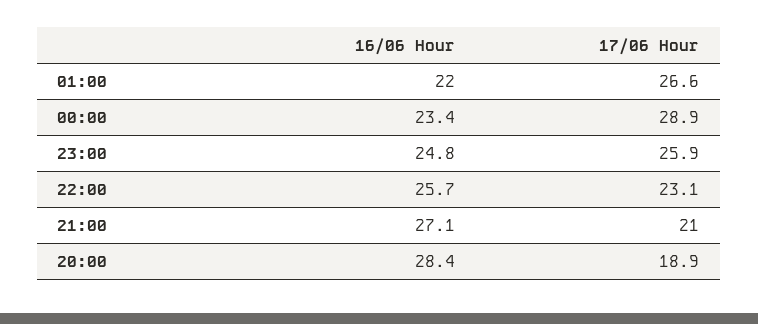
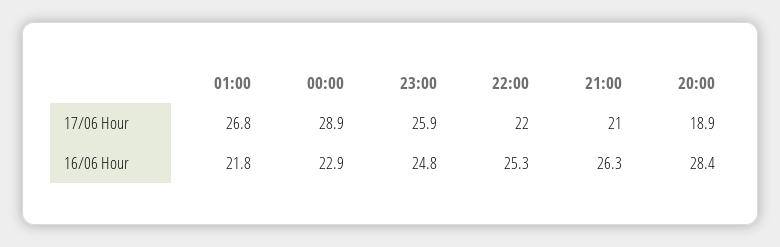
  {
    "16/06 Hour": {
-     "01:00": 22,
+     "01:00": 21.8,
-     "00:00": 23.4,
+     "00:00": 22.9,
      "23:00": 24.8,
-     "22:00": 25.7,
+     "22:00": 25.3,
-     "21:00": 27.1,
+     "21:00": 26.3,
      "20:00": 28.4
    },
    "17/06 Hour": {
-     "01:00": 26.6,
+     "01:00": 26.8,
      "00:00": 28.9,
      "23:00": 25.9,
-     "22:00": 23.1,
+     "22:00": 22,
      "21:00": 21,
      "20:00": 18.9
    }
  }

